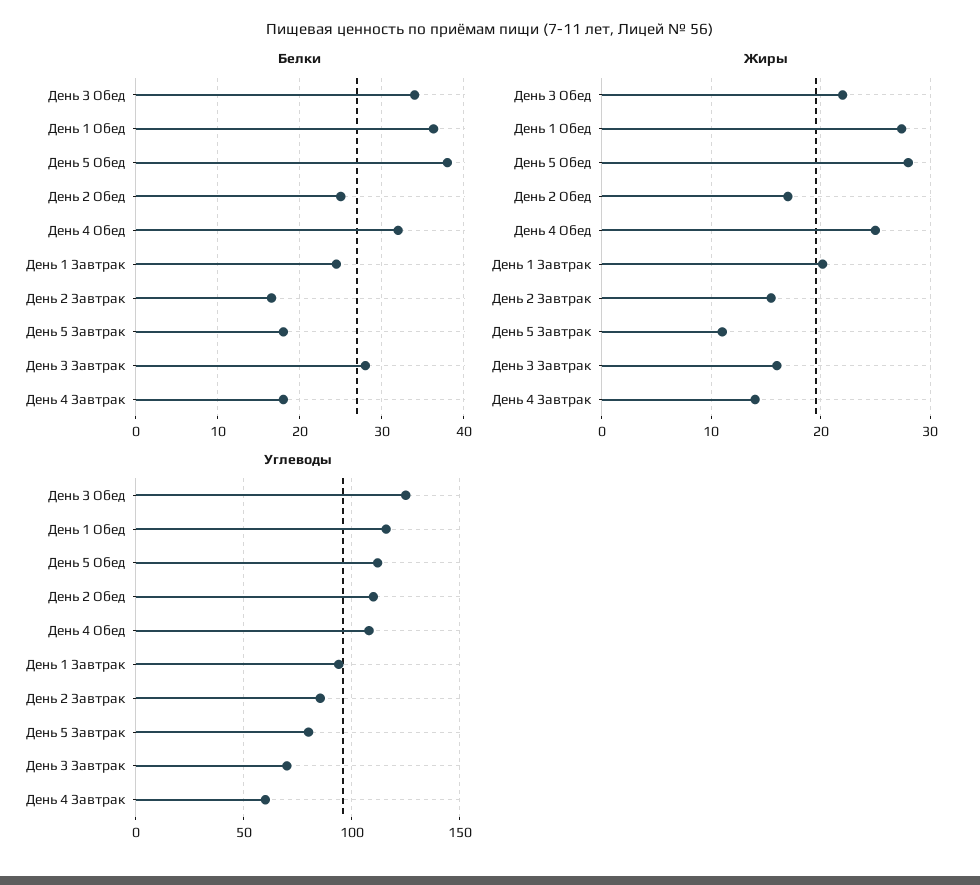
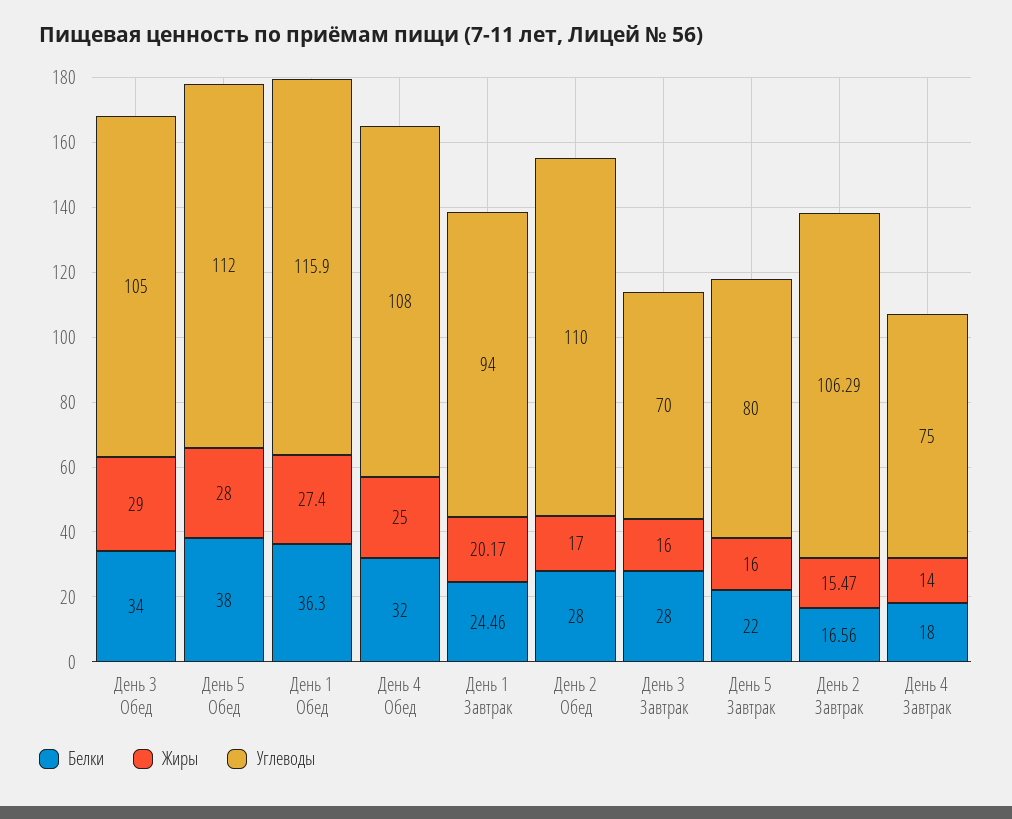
  {
    "Белки": {
      "День 3 Обед": 34,
      "День 1 Обед": 36.3,
      "День 5 Обед": 38,
-     "День 2 Обед": 25,
+     "День 2 Обед": 28,
      "День 4 Обед": 32,
      "День 1 Завтрак": 24.46,
      "День 2 Завтрак": 16.56,
-     "День 5 Завтрак": 18,
+     "День 5 Завтрак": 22,
      "День 3 Завтрак": 28,
      "День 4 Завтрак": 18
    },
    "Жиры": {
-     "День 3 Обед": 22,
+     "День 3 Обед": 29,
      "День 1 Обед": 27.4,
      "День 5 Обед": 28,
      "День 2 Обед": 17,
      "День 4 Обед": 25,
      "День 1 Завтрак": 20.17,
      "День 2 Завтрак": 15.47,
-     "День 5 Завтрак": 11,
+     "День 5 Завтрак": 16,
      "День 3 Завтрак": 16,
      "День 4 Завтрак": 14
    },
    "Углеводы": {
-     "День 3 Обед": 125,
+     "День 3 Обед": 105,
      "День 1 Обед": 115.9,
      "День 5 Обед": 112,
      "День 2 Обед": 110,
      "День 4 Обед": 108,
      "День 1 Завтрак": 94,
-     "День 2 Завтрак": 85,
+     "День 2 Завтрак": 106.29,
      "День 5 Завтрак": 80,
      "День 3 Завтрак": 70,
-     "День 4 Завтрак": 60
+     "День 4 Завтрак": 75
    }
  }

